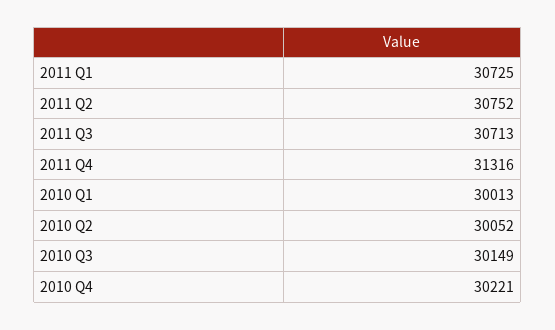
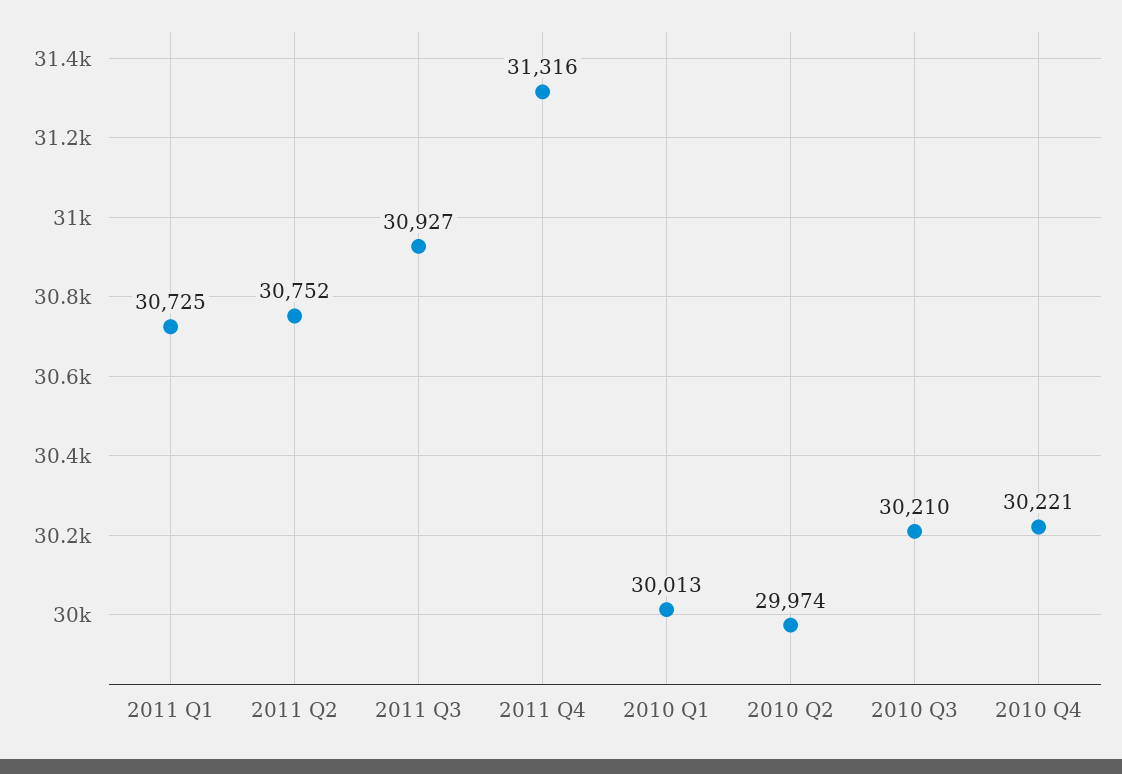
  {
    "2011 Q1": 30725,
    "2011 Q2": 30752,
-   "2011 Q3": 30713,
+   "2011 Q3": 30927,
    "2011 Q4": 31316,
    "2010 Q1": 30013,
-   "2010 Q2": 30052,
+   "2010 Q2": 29974,
-   "2010 Q3": 30149,
+   "2010 Q3": 30210,
    "2010 Q4": 30221
  }

